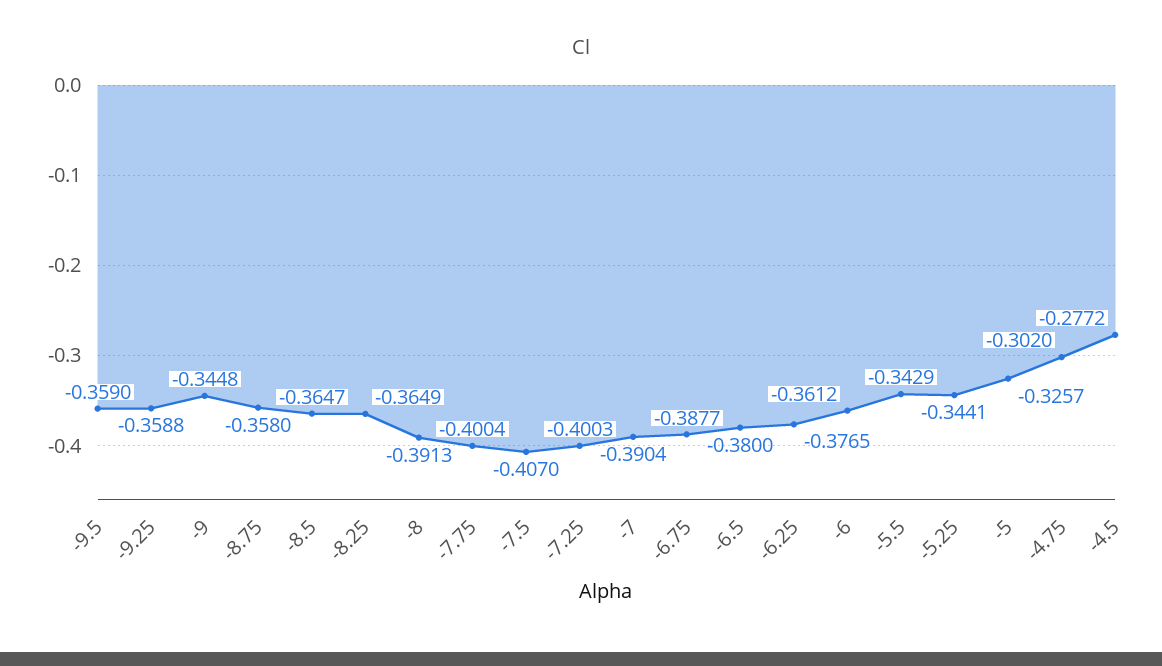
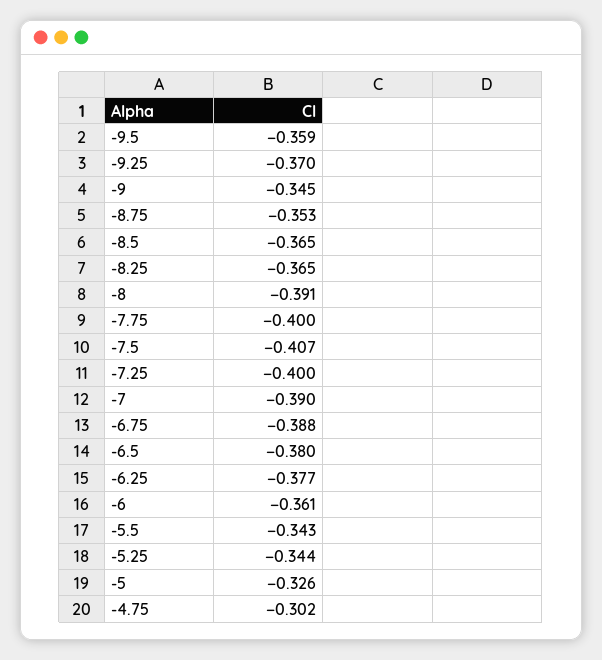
  {
    "-9.5": -0.359,
-   "-9.25": -0.3588,
+   "-9.25": -0.37,
    "-9": -0.3448,
-   "-8.75": -0.358,
+   "-8.75": -0.353,
    "-8.5": -0.3647,
    "-8.25": -0.3649,
    "-8": -0.3913,
    "-7.75": -0.4004,
    "-7.5": -0.407,
    "-7.25": -0.4003,
    "-7": -0.3904,
    "-6.75": -0.3877,
    "-6.5": -0.38,
    "-6.25": -0.3765,
    "-6": -0.3612,
    "-5.5": -0.3429,
    "-5.25": -0.3441,
    "-5": -0.3257,
-   "-4.75": -0.302,
+   "-4.75": -0.302
-   "-4.5": -0.2772
  }

